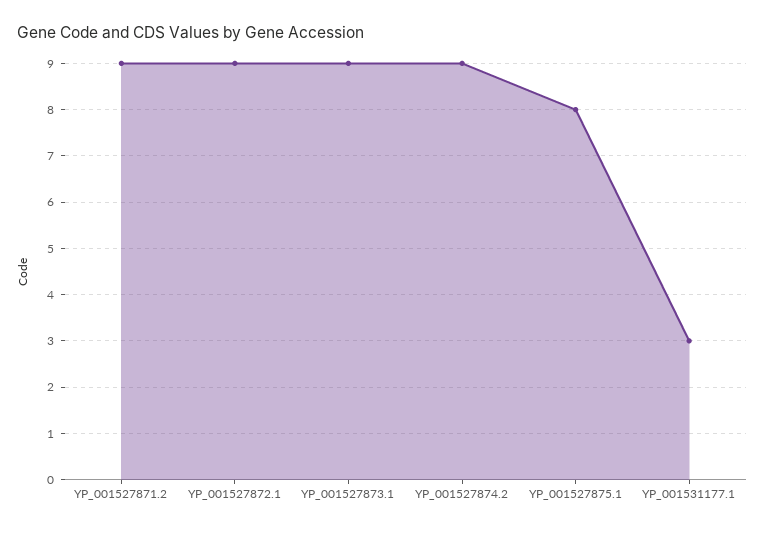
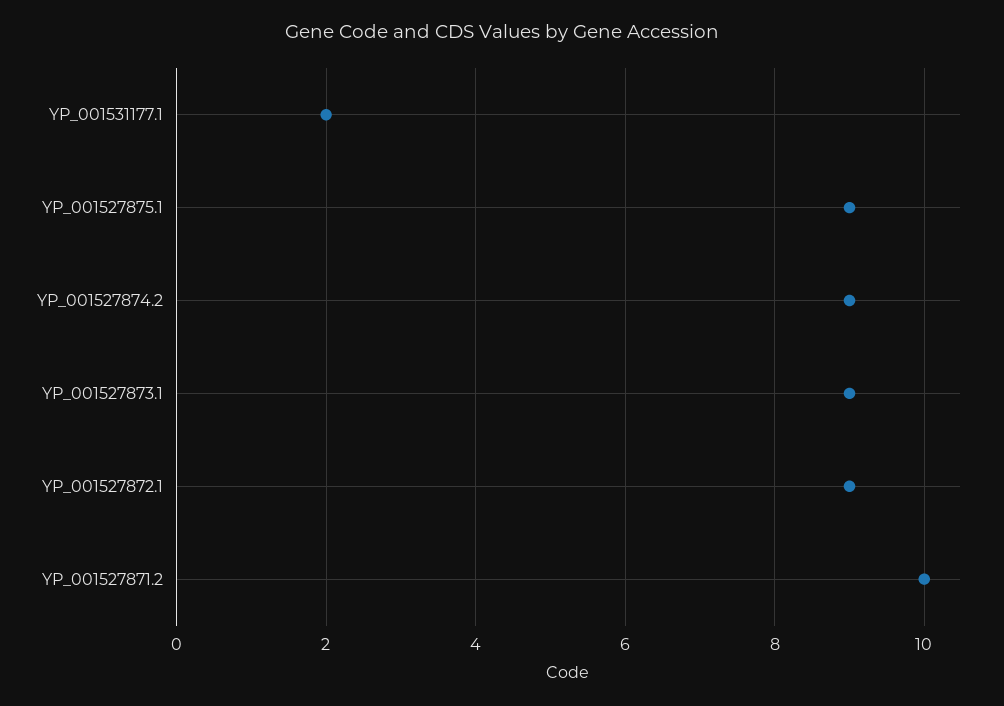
  {
-   "YP_001527871.2": 9,
+   "YP_001527871.2": 10,
    "YP_001527872.1": 9,
    "YP_001527873.1": 9,
    "YP_001527874.2": 9,
-   "YP_001527875.1": 8,
+   "YP_001527875.1": 9,
-   "YP_001531177.1": 3
+   "YP_001531177.1": 2
  }

